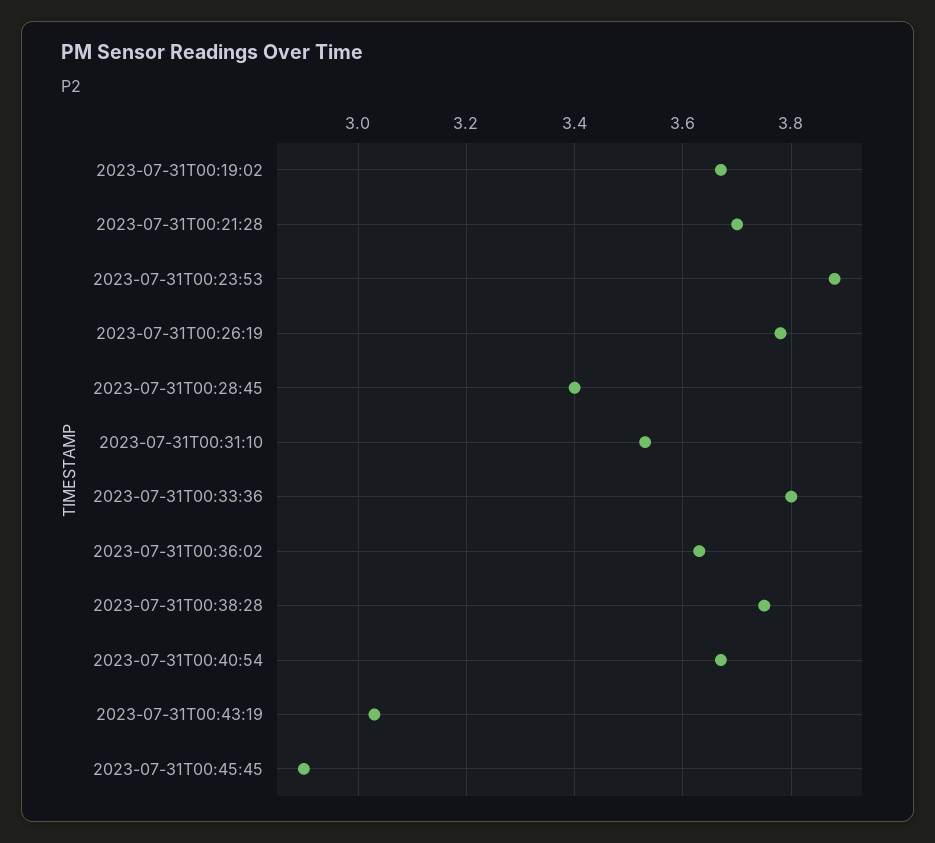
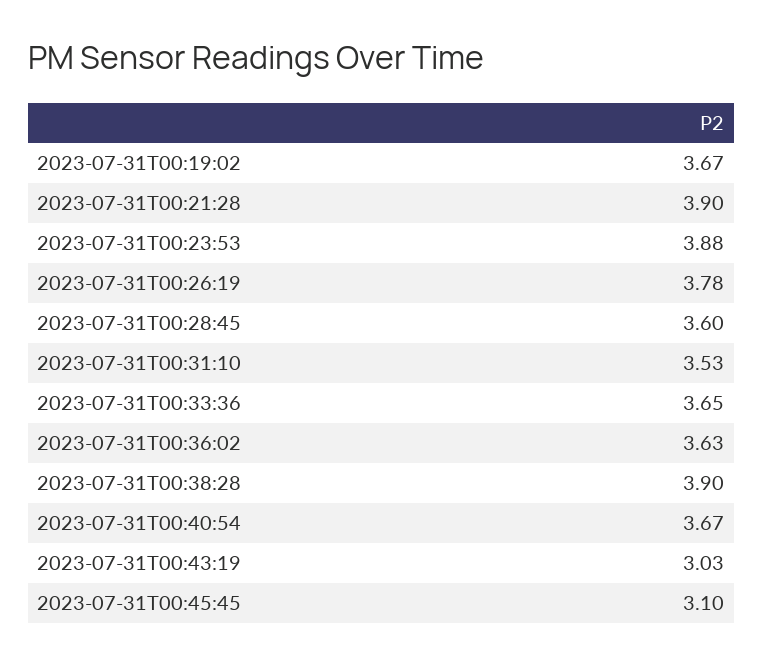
  {
    "2023-07-31T00:19:02": 3.67,
-   "2023-07-31T00:21:28": 3.7,
+   "2023-07-31T00:21:28": 3.9,
    "2023-07-31T00:23:53": 3.88,
    "2023-07-31T00:26:19": 3.78,
-   "2023-07-31T00:28:45": 3.4,
+   "2023-07-31T00:28:45": 3.6,
    "2023-07-31T00:31:10": 3.53,
-   "2023-07-31T00:33:36": 3.8,
+   "2023-07-31T00:33:36": 3.65,
    "2023-07-31T00:36:02": 3.63,
-   "2023-07-31T00:38:28": 3.75,
+   "2023-07-31T00:38:28": 3.9,
    "2023-07-31T00:40:54": 3.67,
    "2023-07-31T00:43:19": 3.03,
-   "2023-07-31T00:45:45": 2.9
+   "2023-07-31T00:45:45": 3.1
  }

